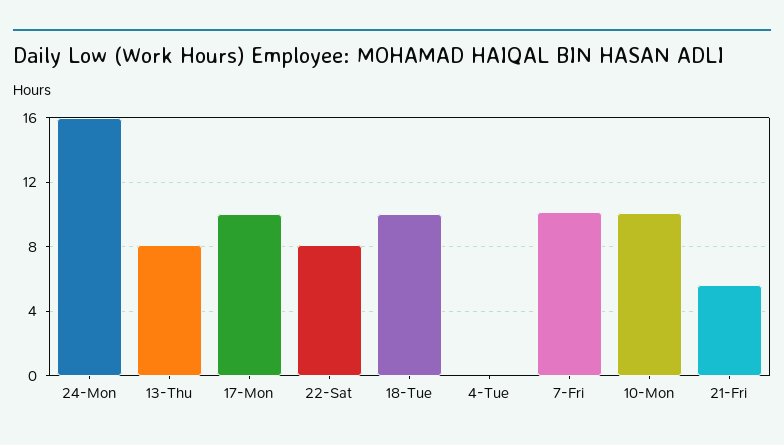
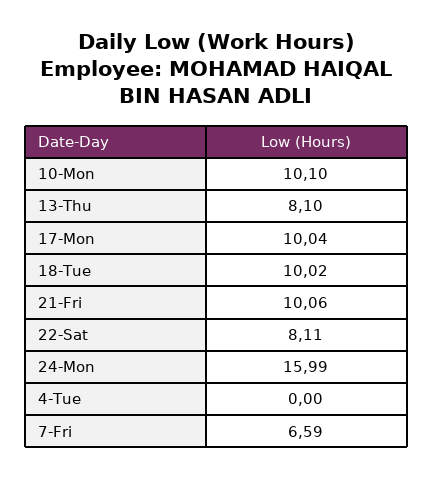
  {
    "24-Mon": 15.99,
    "13-Thu": 8.1,
    "17-Mon": 10.04,
    "22-Sat": 8.11,
    "18-Tue": 10.02,
    "4-Tue": 0,
-   "7-Fri": 10,
+   "7-Fri": 6.59,
    "10-Mon": 10.1,
-   "21-Fri": 5.5
+   "21-Fri": 10.06
  }

